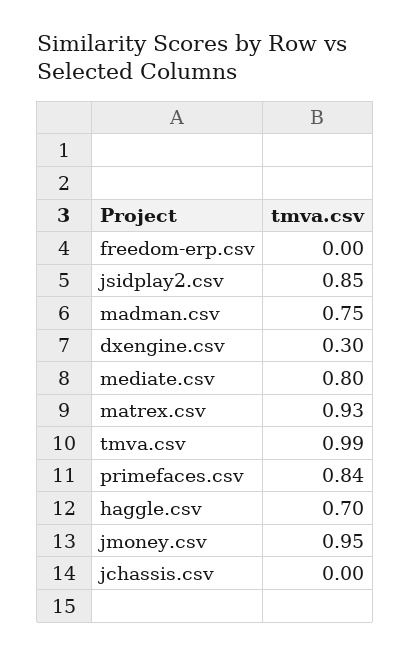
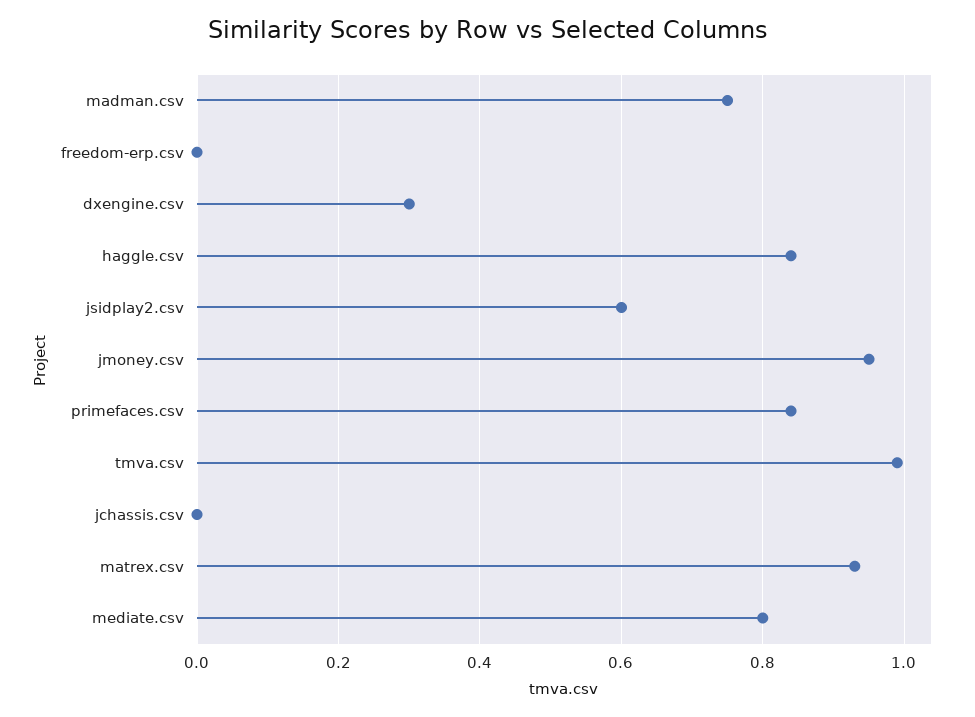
  {
    "freedom-erp.csv": 0,
-   "jsidplay2.csv": 0.85,
+   "jsidplay2.csv": 0.6,
    "madman.csv": 0.75,
    "dxengine.csv": 0.3,
    "mediate.csv": 0.8,
    "matrex.csv": 0.93,
    "tmva.csv": 0.99,
    "primefaces.csv": 0.84,
-   "haggle.csv": 0.7,
+   "haggle.csv": 0.85,
    "jmoney.csv": 0.95,
    "jchassis.csv": 0
  }

